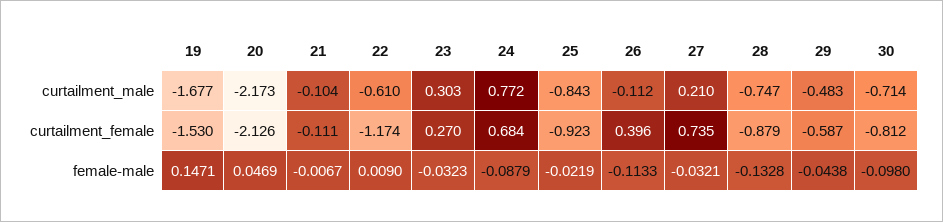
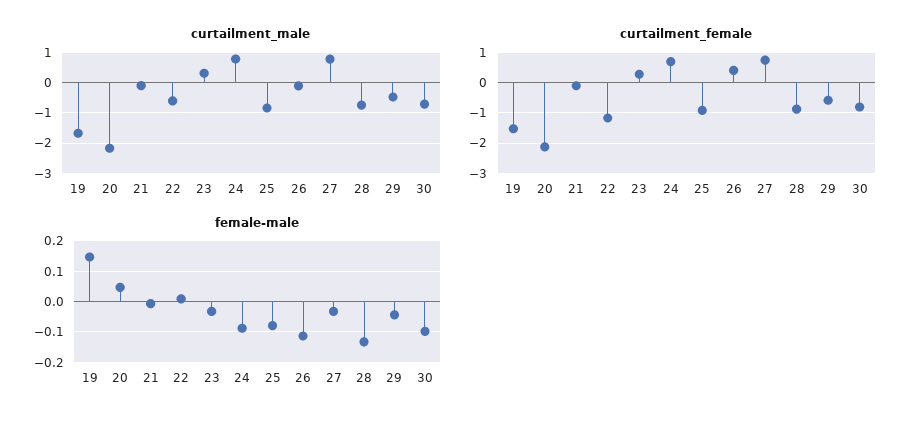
  {
    "curtailment_male": {
      "19": -1.677,
      "20": -2.173,
      "21": -0.104,
      "22": -0.61,
      "23": 0.303,
      "24": 0.772,
      "25": -0.843,
      "26": -0.112,
-     "27": 0.21,
+     "27": 0.8,
      "28": -0.747,
      "29": -0.483,
      "30": -0.714
    },
    "curtailment_female": {
      "19": -1.53,
      "20": -2.126,
      "21": -0.111,
      "22": -1.174,
      "23": 0.27,
      "24": 0.684,
      "25": -0.923,
      "26": 0.396,
      "27": 0.735,
      "28": -0.879,
      "29": -0.587,
      "30": -0.812
    },
    "female-male": {
      "19": 0.1471,
      "20": 0.0469,
      "21": -0.0067,
      "22": 0.009,
      "23": -0.0323,
      "24": -0.0879,
-     "25": -0.0219,
+     "25": -0.08,
      "26": -0.1133,
      "27": -0.0321,
      "28": -0.1328,
      "29": -0.0438,
      "30": -0.098
    }
  }

